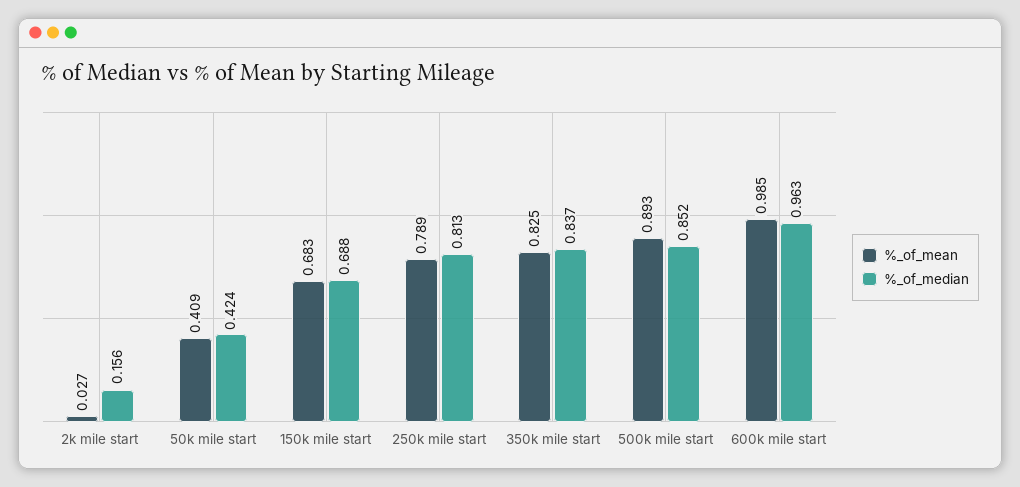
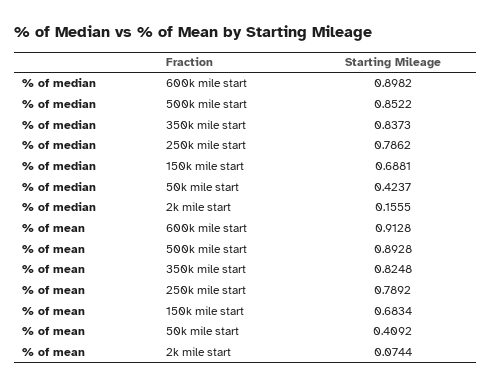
  {
    "%_of_mean": {
-     "2k mile start": 0.027,
+     "2k mile start": 0.0744,
      "50k mile start": 0.4092,
      "150k mile start": 0.6834,
      "250k mile start": 0.7892,
      "350k mile start": 0.8248,
      "500k mile start": 0.8928,
-     "600k mile start": 0.985
+     "600k mile start": 0.9128
    },
    "%_of_median": {
      "2k mile start": 0.1555,
      "50k mile start": 0.4237,
      "150k mile start": 0.6881,
-     "250k mile start": 0.813,
+     "250k mile start": 0.7862,
      "350k mile start": 0.8373,
      "500k mile start": 0.8522,
-     "600k mile start": 0.963
+     "600k mile start": 0.8982
    }
  }

